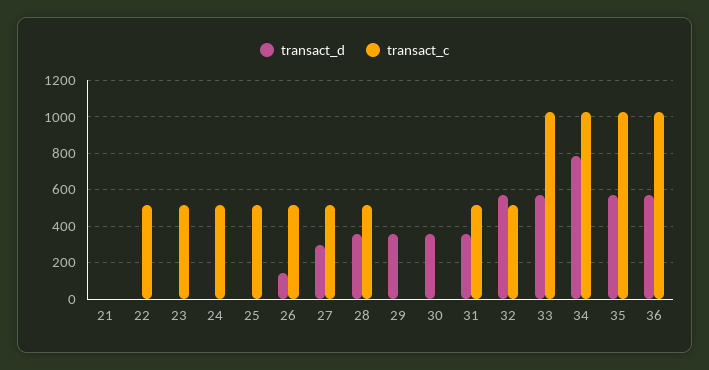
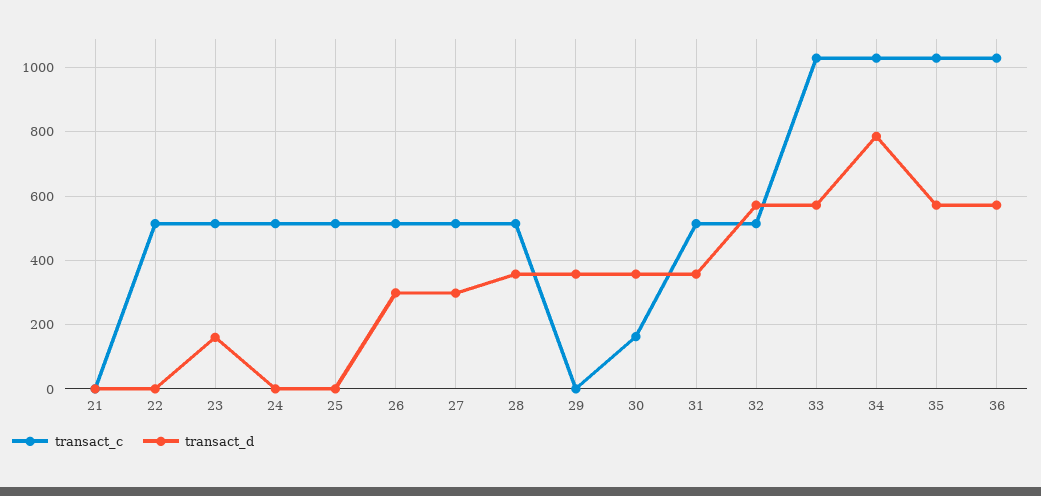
  {
    "transact_d": {
      "21": 0,
      "22": 0,
-     "23": 0,
+     "23": 160,
      "24": 0,
      "25": 0,
-     "26": 150,
+     "26": 300,
      "27": 300,
      "28": 360,
      "29": 360,
      "30": 360,
      "31": 360,
      "32": 580,
      "33": 580,
      "34": 780,
      "35": 580,
      "36": 580
    },
    "transact_c": {
      "21": 0,
      "22": 520,
      "23": 520,
      "24": 520,
      "25": 520,
      "26": 520,
      "27": 520,
      "28": 520,
      "29": 0,
-     "30": 0,
+     "30": 160,
      "31": 520,
      "32": 520,
      "33": 1020,
      "34": 1020,
      "35": 1020,
      "36": 1020
    }
  }

